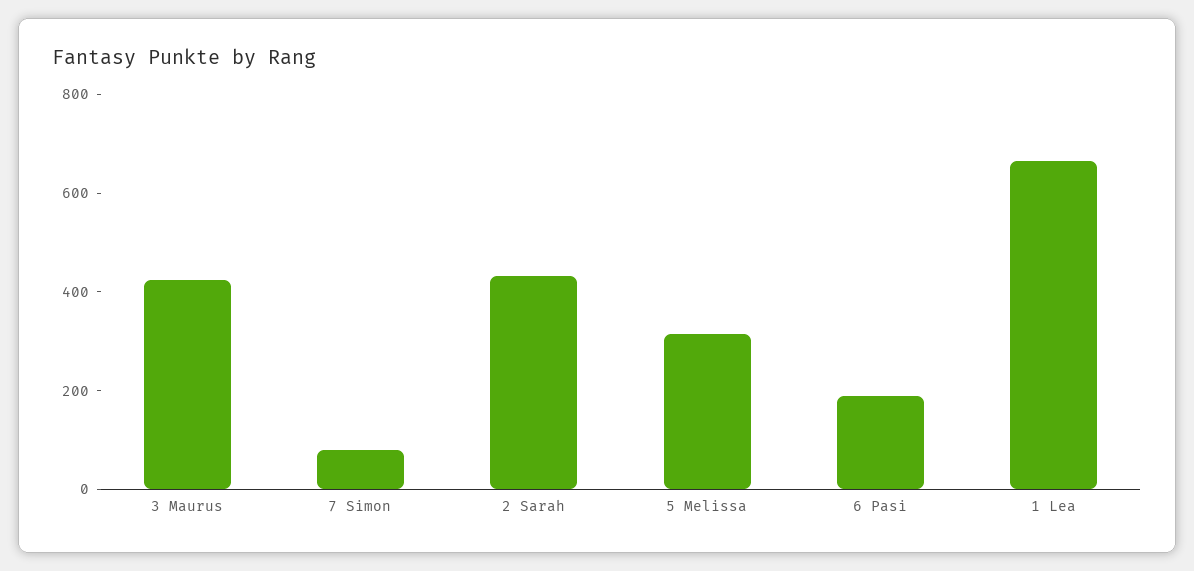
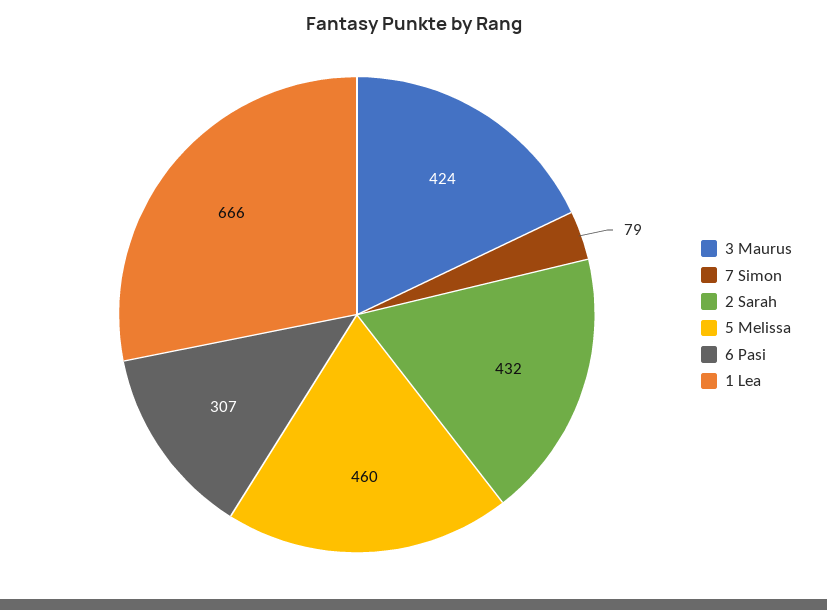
  {
    "3 Maurus": 424,
    "7 Simon": 79,
    "2 Sarah": 432,
-   "5 Melissa": 300,
+   "5 Melissa": 460,
-   "6 Pasi": 200,
+   "6 Pasi": 307,
    "1 Lea": 666
  }

